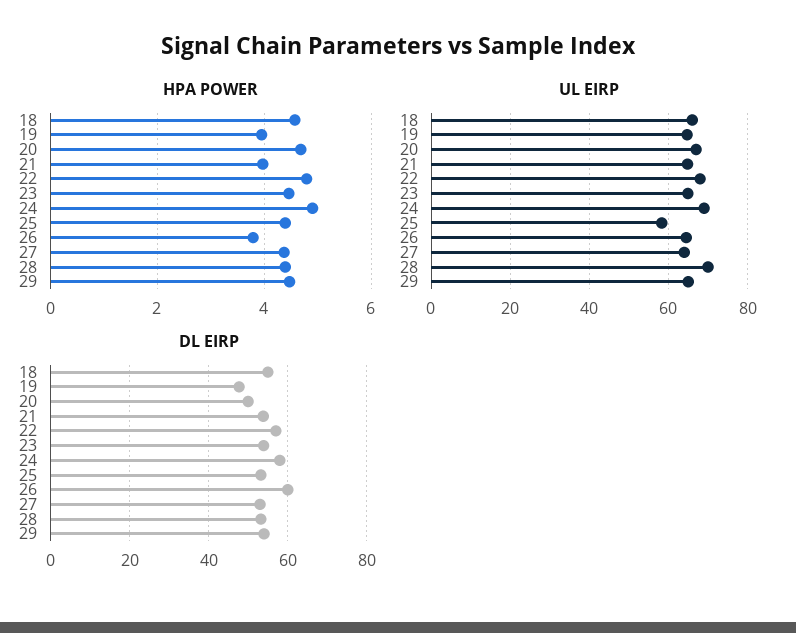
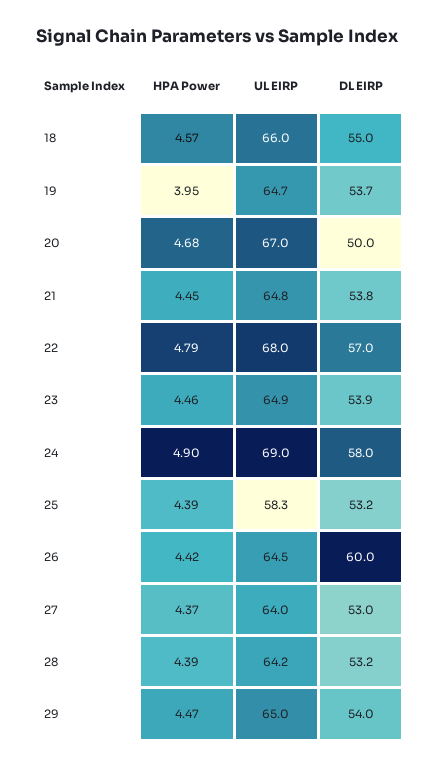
  {
    "HPA POWER": {
      "18": 4.57,
      "19": 3.95,
      "20": 4.68,
-     "21": 4,
+     "21": 4.45,
      "22": 4.79,
      "23": 4.46,
      "24": 4.9,
      "25": 4.39,
-     "26": 3.8,
+     "26": 4.42,
      "27": 4.37,
      "28": 4.39,
      "29": 4.47
    },
    "UL EIRP": {
      "18": 66,
      "19": 64.7,
      "20": 67,
      "21": 64.8,
      "22": 68,
      "23": 64.9,
      "24": 69,
      "25": 58.3,
      "26": 64.5,
      "27": 64,
-     "28": 70,
+     "28": 64.2,
      "29": 65
    },
    "DL EIRP": {
      "18": 55,
-     "19": 48,
+     "19": 53.7,
      "20": 50,
      "21": 53.8,
      "22": 57,
      "23": 53.9,
      "24": 58,
      "25": 53.2,
      "26": 60,
      "27": 53,
      "28": 53.2,
      "29": 54
    }
  }

